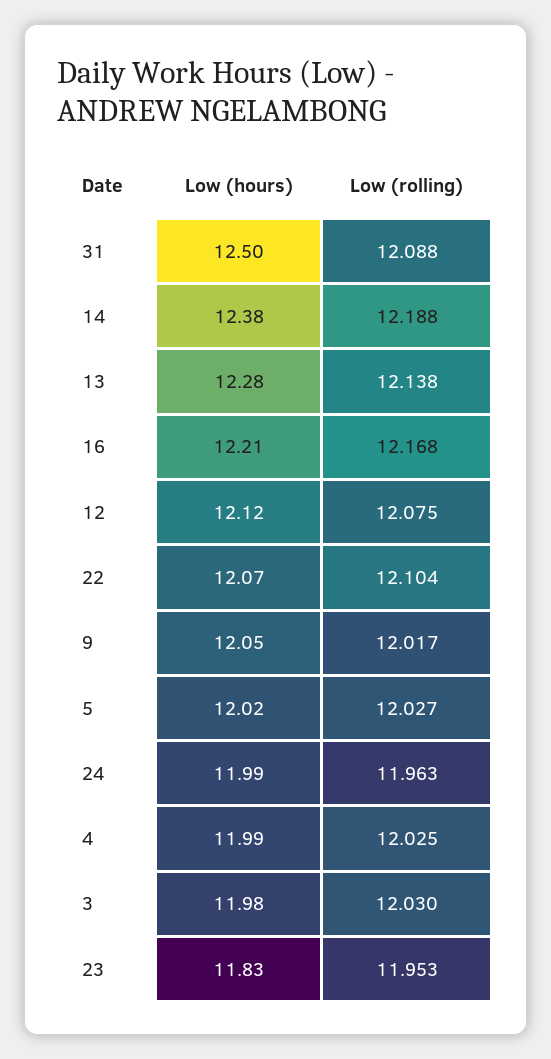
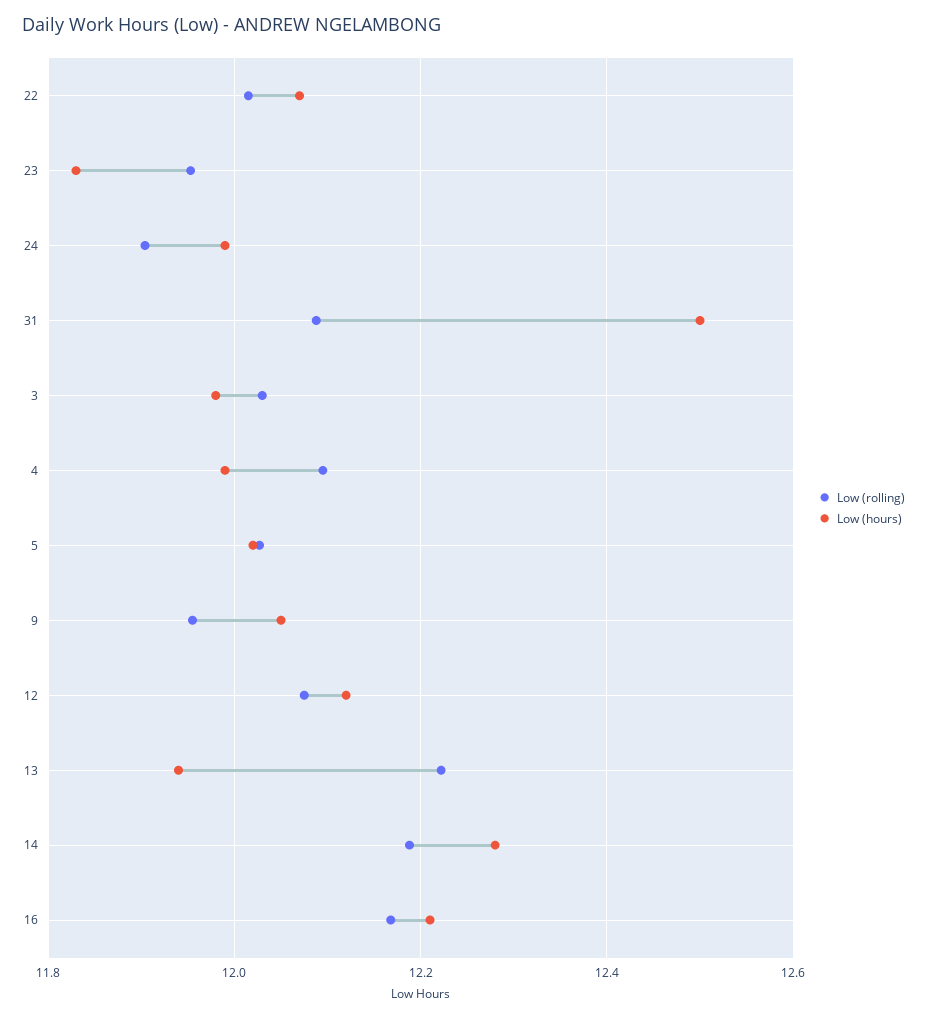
  {
    "Low (hours)": {
      "31": 12.5,
-     "14": 12.38,
+     "14": 12.28,
-     "13": 12.28,
+     "13": 11.94,
      "16": 12.21,
      "12": 12.12,
      "22": 12.07,
      "9": 12.05,
      "5": 12.02,
      "24": 11.99,
      "4": 11.99,
      "3": 11.98,
      "23": 11.83
    },
    "Low (rolling)": {
      "31": 12.088,
      "14": 12.188,
-     "13": 12.138,
+     "13": 12.22,
      "16": 12.168,
      "12": 12.075,
-     "22": 12.104,
+     "22": 12.02,
-     "9": 12.017,
+     "9": 11.96,
      "5": 12.027,
-     "24": 11.963,
+     "24": 11.9,
-     "4": 12.025,
+     "4": 12.1,
      "3": 12.03,
      "23": 11.953
    }
  }

